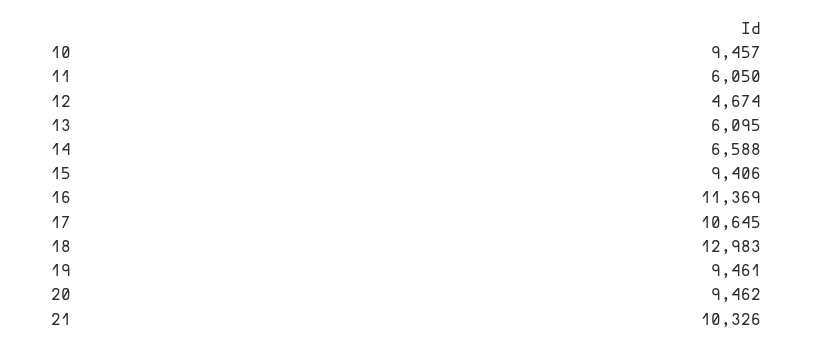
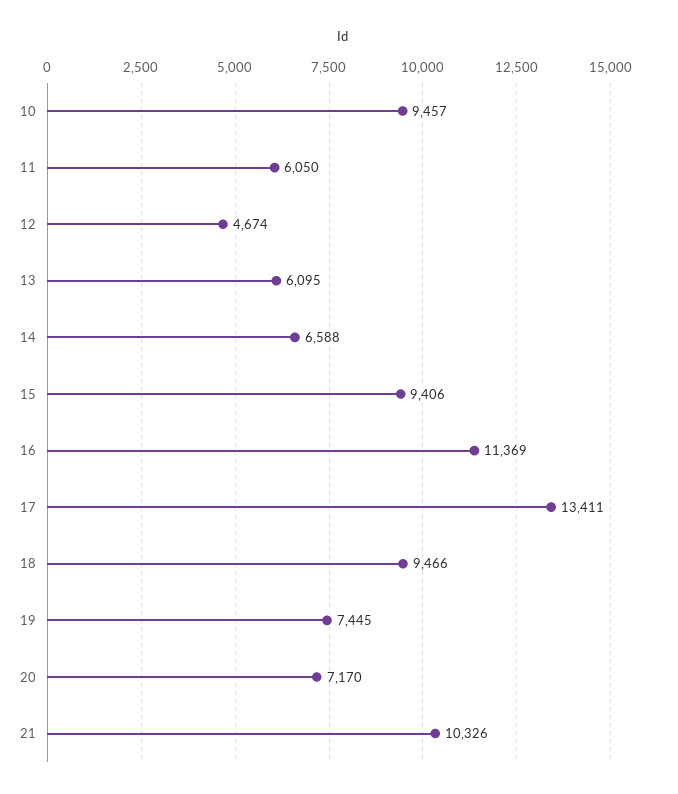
  {
    "10": 9457,
    "11": 6050,
    "12": 4674,
    "13": 6095,
    "14": 6588,
    "15": 9406,
    "16": 11369,
-   "17": 10645,
+   "17": 13411,
-   "18": 12983,
+   "18": 9466,
-   "19": 9461,
+   "19": 7445,
-   "20": 9462,
+   "20": 7170,
    "21": 10326
  }

